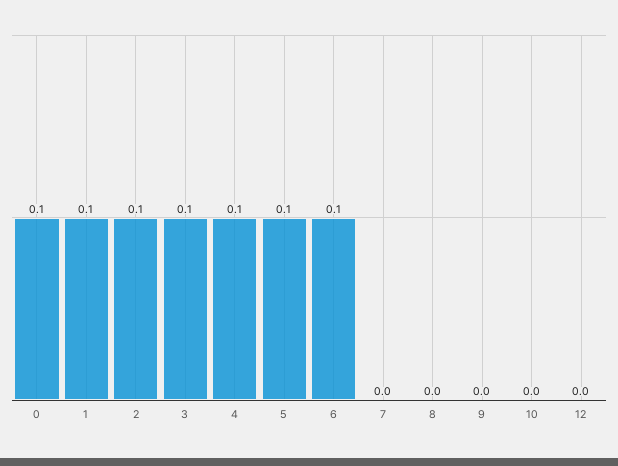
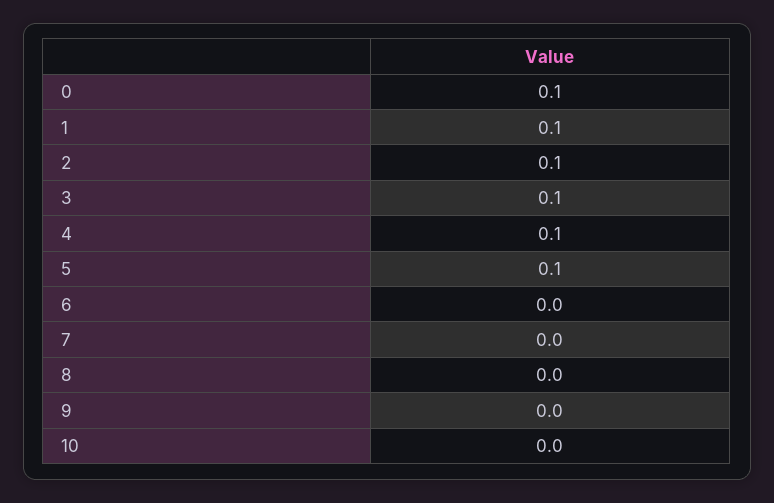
  {
    "0": 0.1,
    "1": 0.1,
    "2": 0.1,
    "3": 0.1,
    "4": 0.1,
    "5": 0.1,
-   "6": 0.1,
+   "6": 0,
    "7": 0,
    "8": 0,
    "9": 0,
-   "10": 0,
+   "10": 0
-   "12": 0
  }

